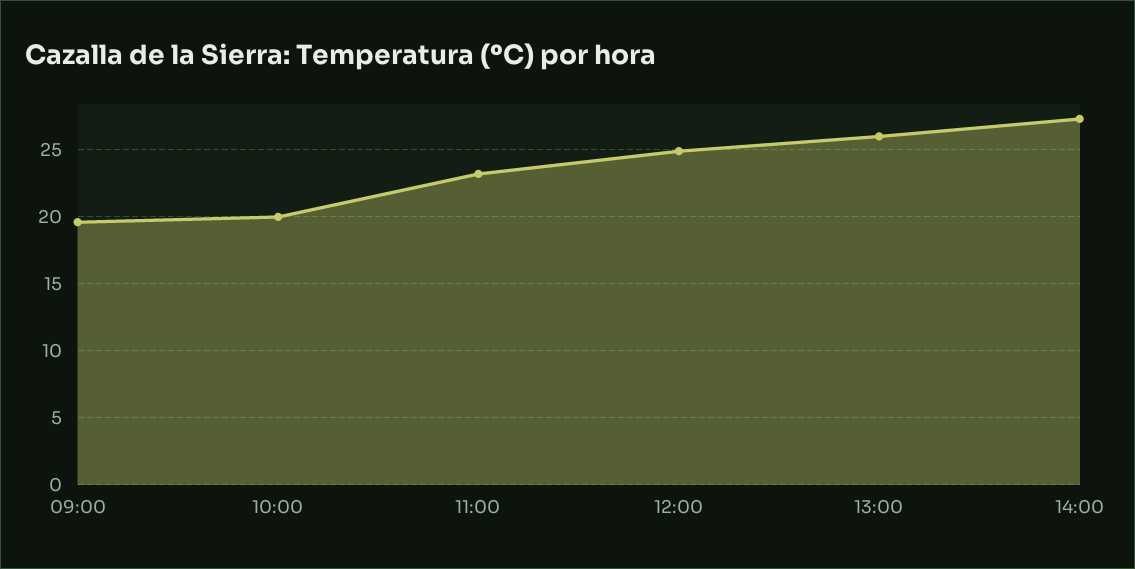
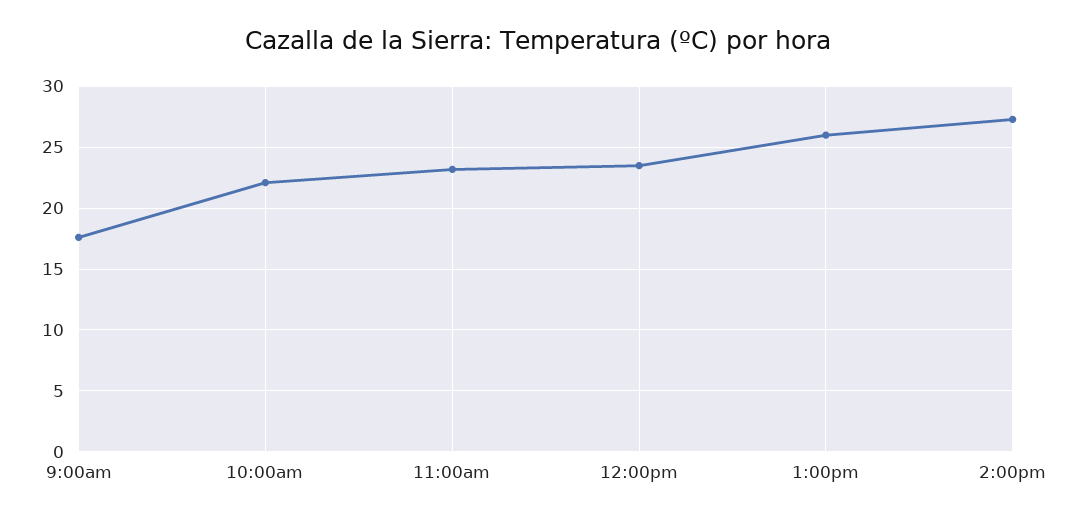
  {
-   "09:00": 19.5,
+   "09:00": 17.5,
-   "10:00": 20,
+   "10:00": 22,
    "11:00": 23,
-   "12:00": 25,
+   "12:00": 23.5,
    "13:00": 26,
    "14:00": 27.5
  }

